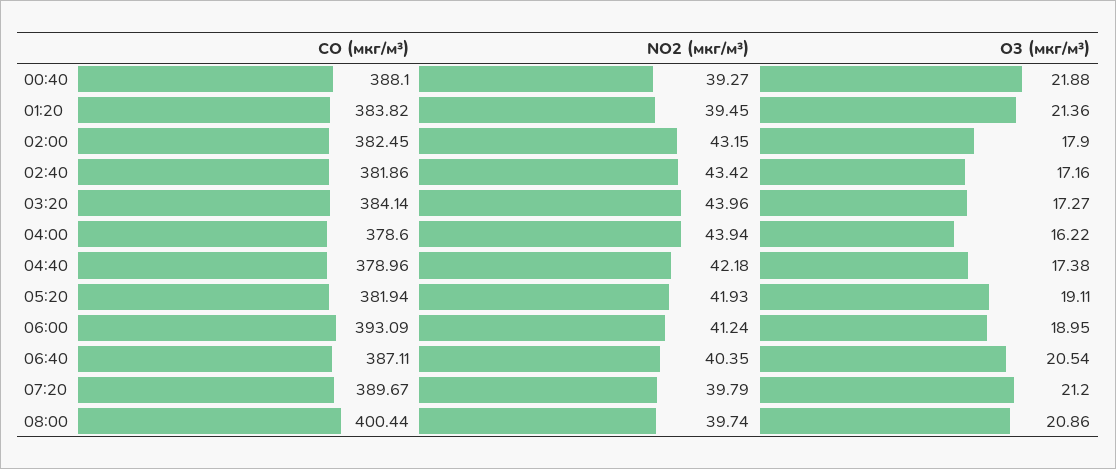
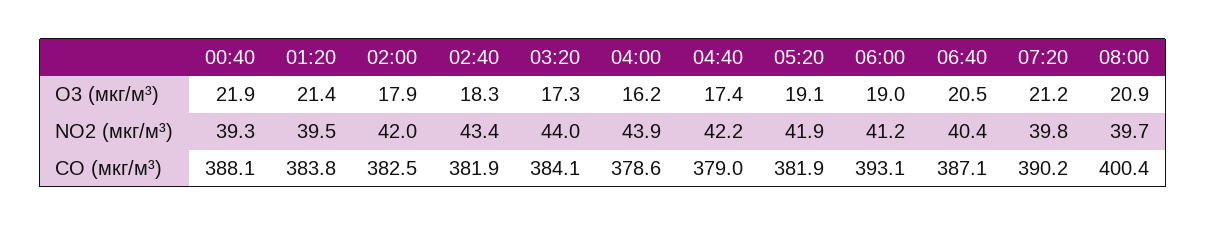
  {
    "CO (мкг/м³)": {
      "00:40": 388.1,
      "01:20": 383.82,
      "02:00": 382.45,
      "02:40": 381.86,
      "03:20": 384.14,
      "04:00": 378.6,
      "04:40": 378.96,
      "05:20": 381.94,
      "06:00": 393.09,
      "06:40": 387.11,
-     "07:20": 389.67,
+     "07:20": 390.2,
      "08:00": 400.44
    },
    "NO2 (мкг/м³)": {
      "00:40": 39.27,
      "01:20": 39.45,
-     "02:00": 43.15,
+     "02:00": 42,
      "02:40": 43.42,
      "03:20": 43.96,
      "04:00": 43.94,
      "04:40": 42.18,
      "05:20": 41.93,
      "06:00": 41.24,
      "06:40": 40.35,
      "07:20": 39.79,
      "08:00": 39.74
    },
    "O3 (мкг/м³)": {
      "00:40": 21.88,
      "01:20": 21.36,
      "02:00": 17.9,
-     "02:40": 17.16,
+     "02:40": 18.3,
      "03:20": 17.27,
      "04:00": 16.22,
      "04:40": 17.38,
      "05:20": 19.11,
      "06:00": 18.95,
      "06:40": 20.54,
      "07:20": 21.2,
      "08:00": 20.86
    }
  }

